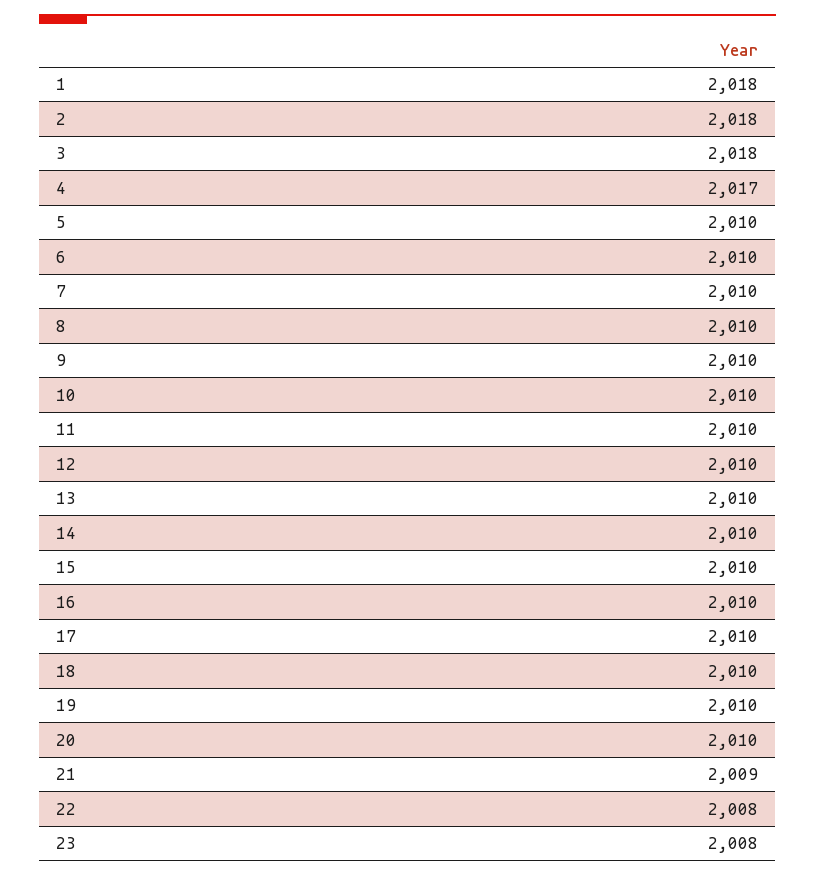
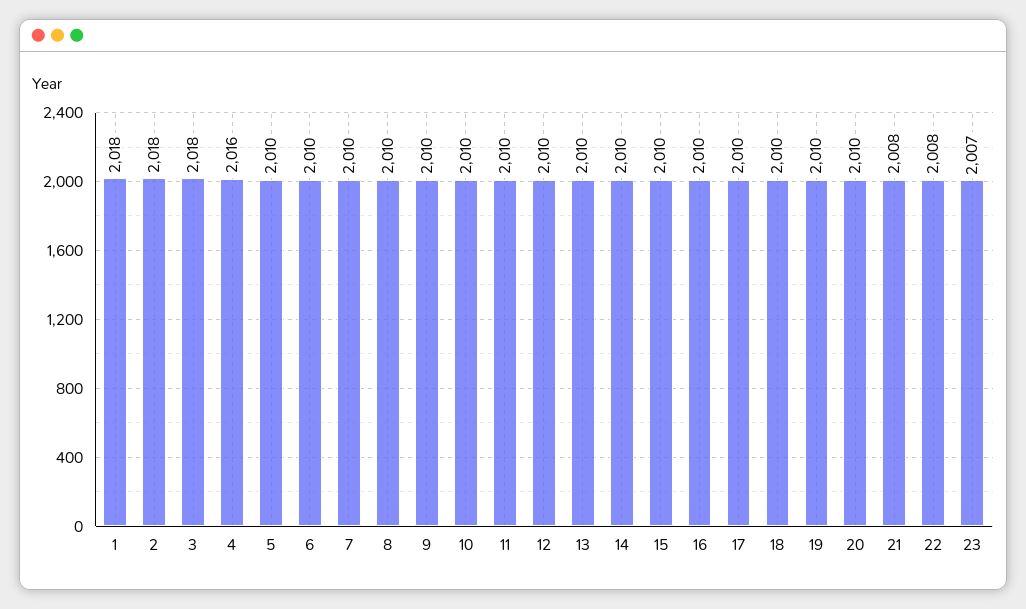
  {
    "1": 2018,
    "2": 2018,
    "3": 2018,
-   "4": 2017,
+   "4": 2016,
    "5": 2010,
    "6": 2010,
    "7": 2010,
    "8": 2010,
    "9": 2010,
    "10": 2010,
    "11": 2010,
    "12": 2010,
    "13": 2010,
    "14": 2010,
    "15": 2010,
    "16": 2010,
    "17": 2010,
    "18": 2010,
    "19": 2010,
    "20": 2010,
-   "21": 2009,
+   "21": 2008,
    "22": 2008,
-   "23": 2008
+   "23": 2007
  }

